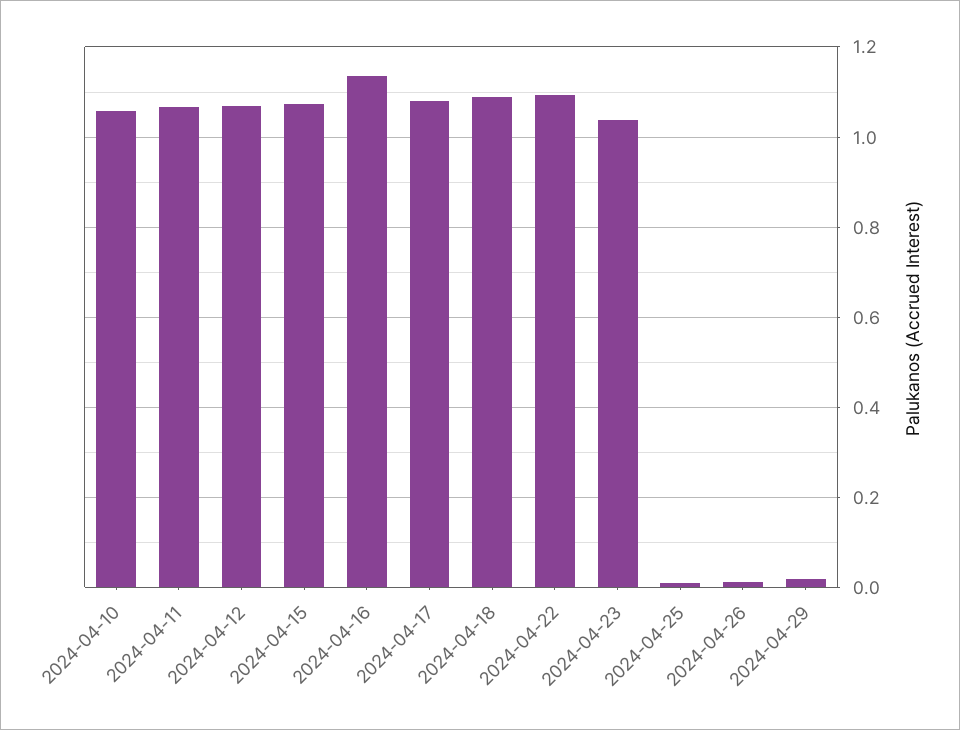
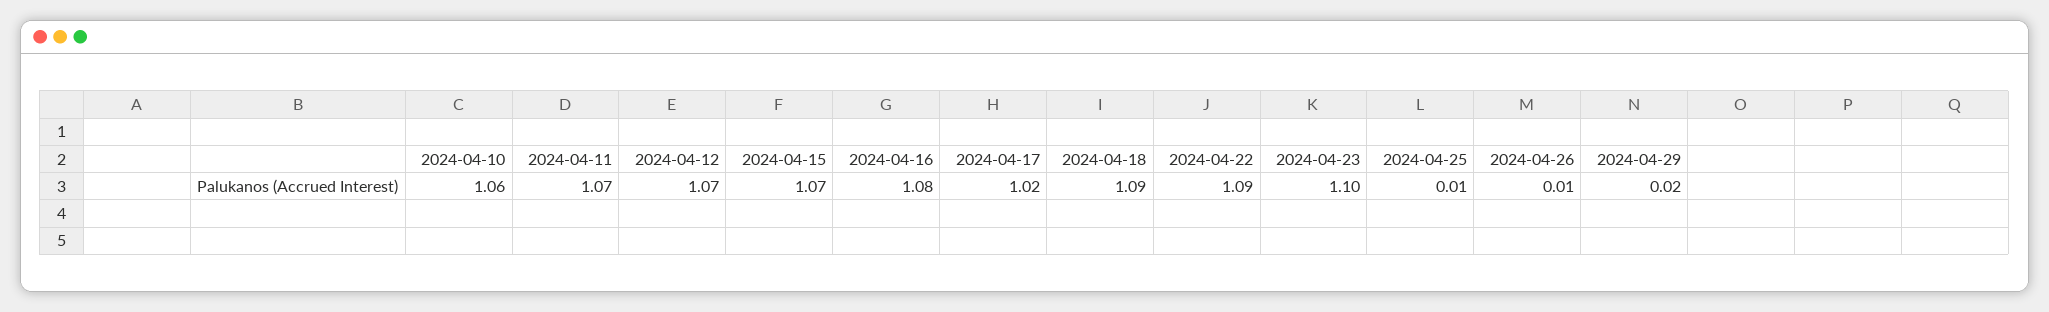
  {
    "2024-04-10": 1.06,
    "2024-04-11": 1.07,
    "2024-04-12": 1.07,
    "2024-04-15": 1.07,
-   "2024-04-16": 1.14,
+   "2024-04-16": 1.08,
-   "2024-04-17": 1.08,
+   "2024-04-17": 1.02,
    "2024-04-18": 1.09,
    "2024-04-22": 1.09,
-   "2024-04-23": 1.04,
+   "2024-04-23": 1.1,
    "2024-04-25": 0.01,
    "2024-04-26": 0.01,
    "2024-04-29": 0.02
  }

